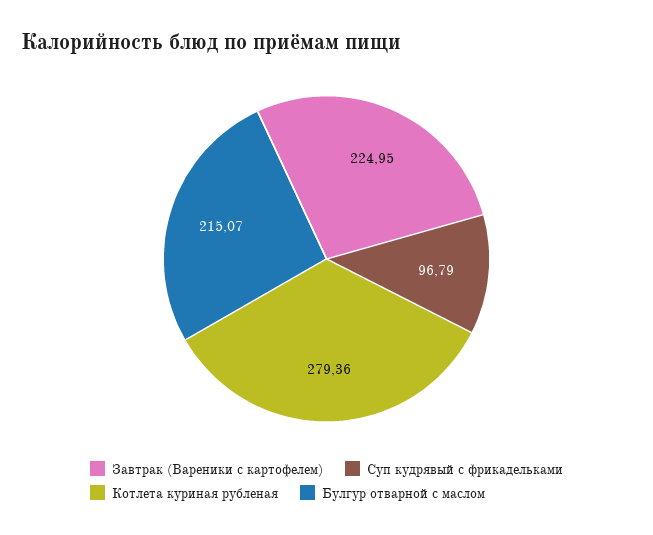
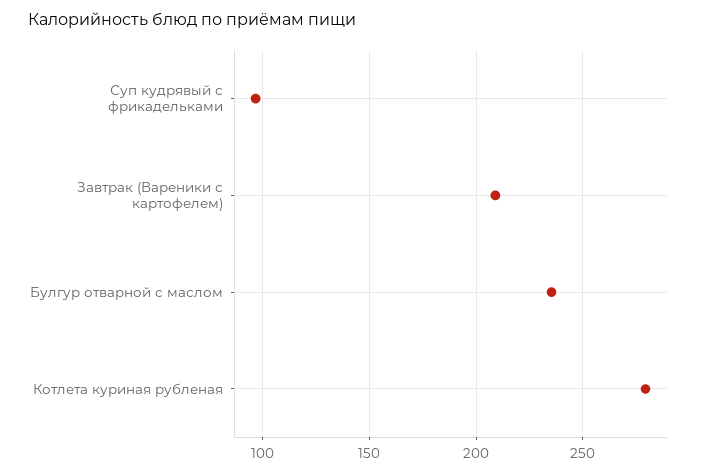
  {
-   "Завтрак (Вареники с картофелем)": 224.95,
+   "Завтрак (Вареники с картофелем)": 210,
    "Суп кудрявый с фрикадельками": 96.79,
    "Котлета куриная рубленая": 279.36,
-   "Булгур отварной с маслом": 215.07
+   "Булгур отварной с маслом": 235
  }

